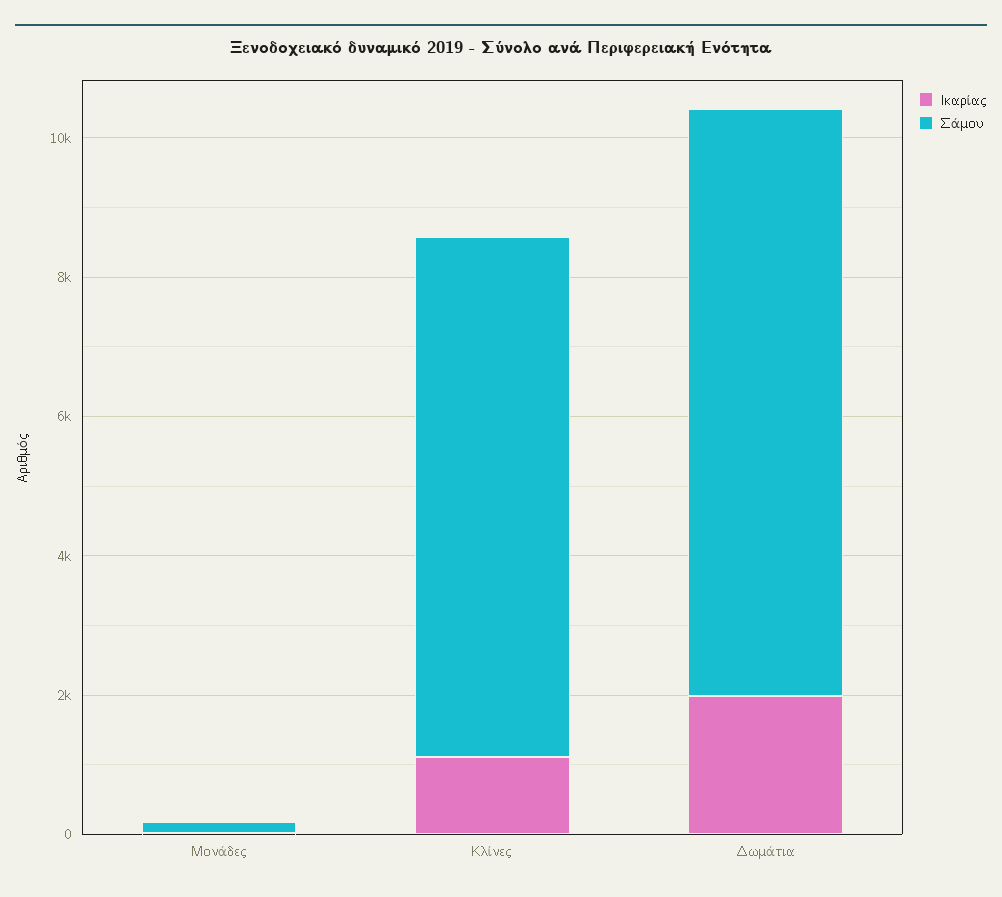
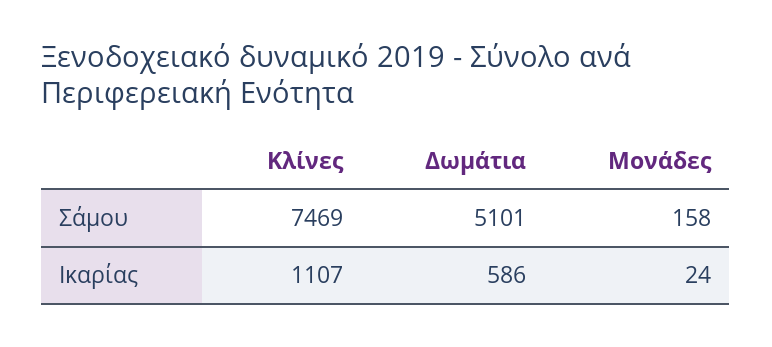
  {
    "Ικαρίας": {
      "Μονάδες": 24,
      "Κλίνες": 1107,
-     "Δωμάτια": 2000
+     "Δωμάτια": 586
    },
    "Σάμου": {
      "Μονάδες": 158,
      "Κλίνες": 7469,
-     "Δωμάτια": 8500
+     "Δωμάτια": 5101
    }
  }

